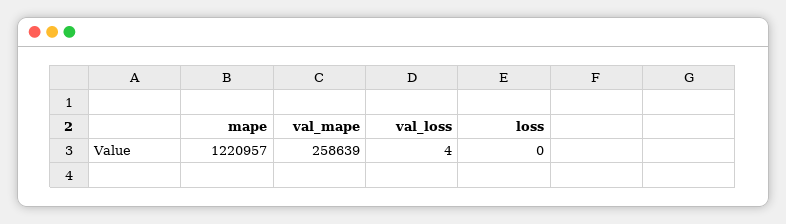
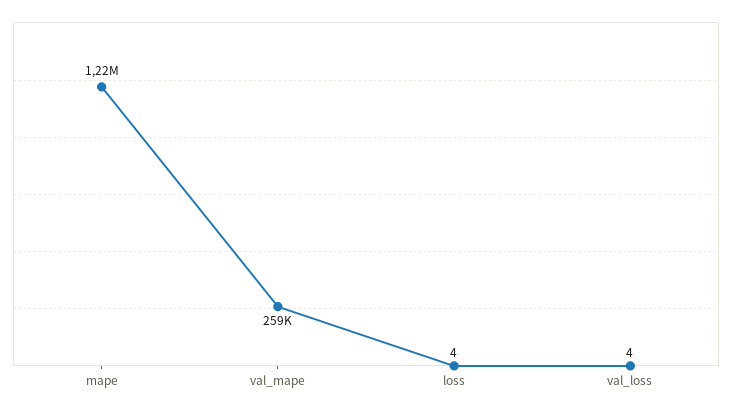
  {
    "mape": 1220957,
    "val_mape": 258639,
    "val_loss": 4,
-   "loss": 0
+   "loss": 4
  }

